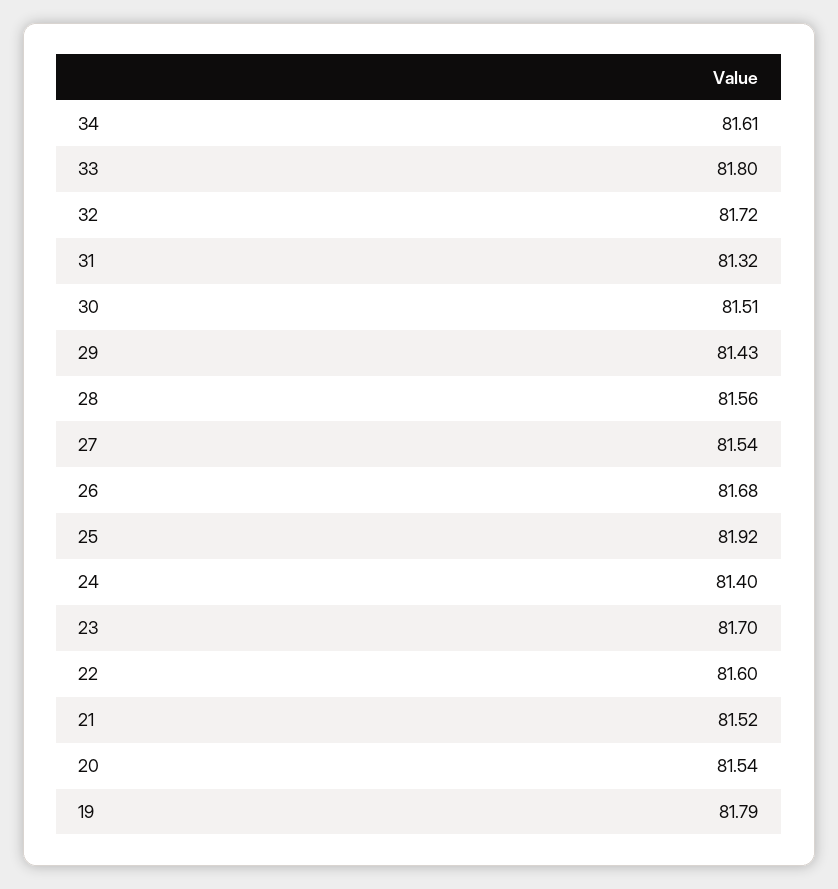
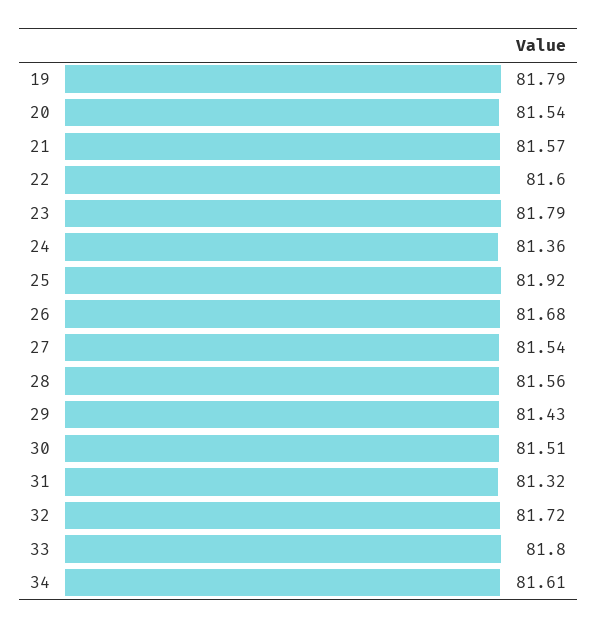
  {
    "34": 81.61,
    "33": 81.8,
    "32": 81.72,
    "31": 81.32,
    "30": 81.51,
    "29": 81.43,
    "28": 81.56,
    "27": 81.54,
    "26": 81.68,
    "25": 81.92,
-   "24": 81.4,
+   "24": 81.36,
-   "23": 81.7,
+   "23": 81.79,
    "22": 81.6,
-   "21": 81.52,
+   "21": 81.57,
    "20": 81.54,
    "19": 81.79
  }

